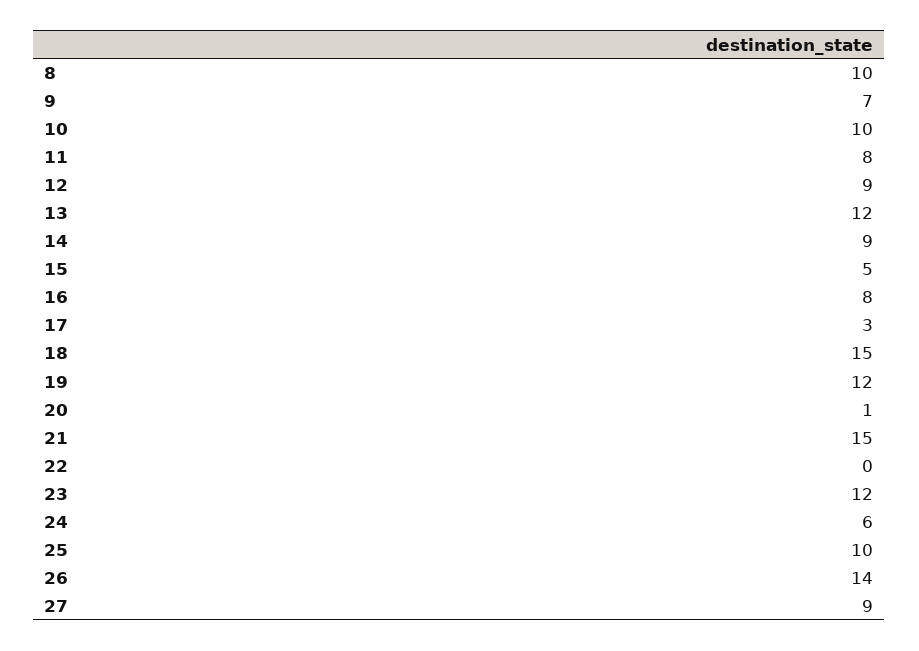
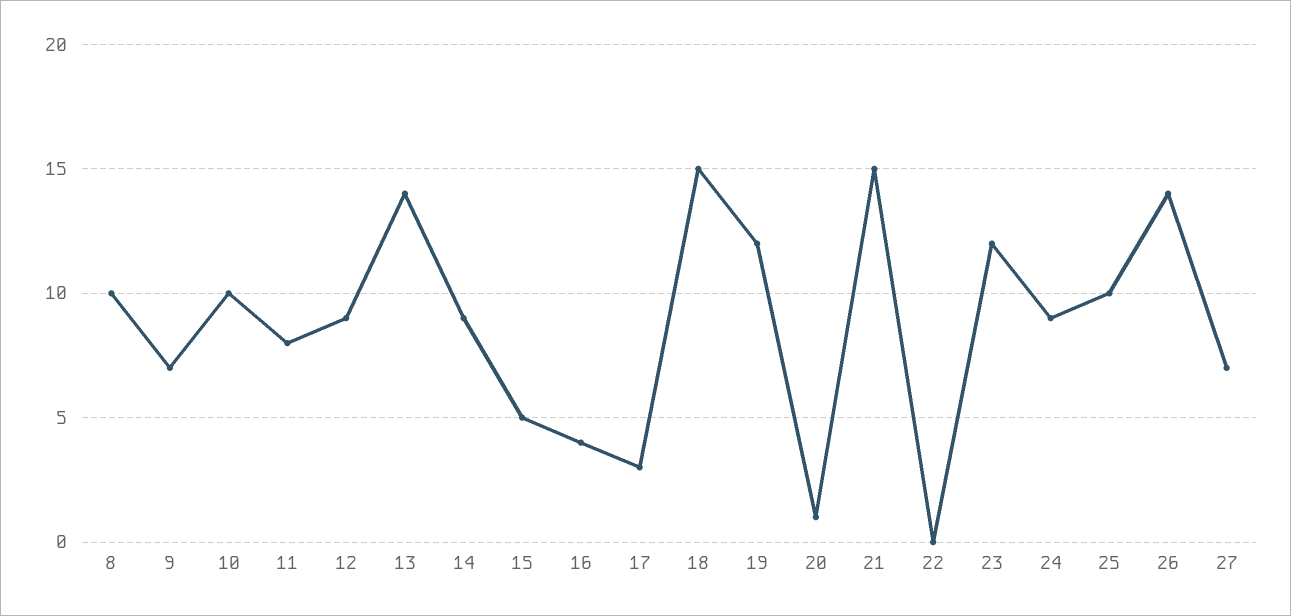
  {
    "8": 10,
    "9": 7,
    "10": 10,
    "11": 8,
    "12": 9,
-   "13": 12,
+   "13": 14,
    "14": 9,
    "15": 5,
-   "16": 8,
+   "16": 4,
    "17": 3,
    "18": 15,
    "19": 12,
    "20": 1,
    "21": 15,
    "22": 0,
    "23": 12,
-   "24": 6,
+   "24": 9,
    "25": 10,
    "26": 14,
-   "27": 9
+   "27": 7
  }

